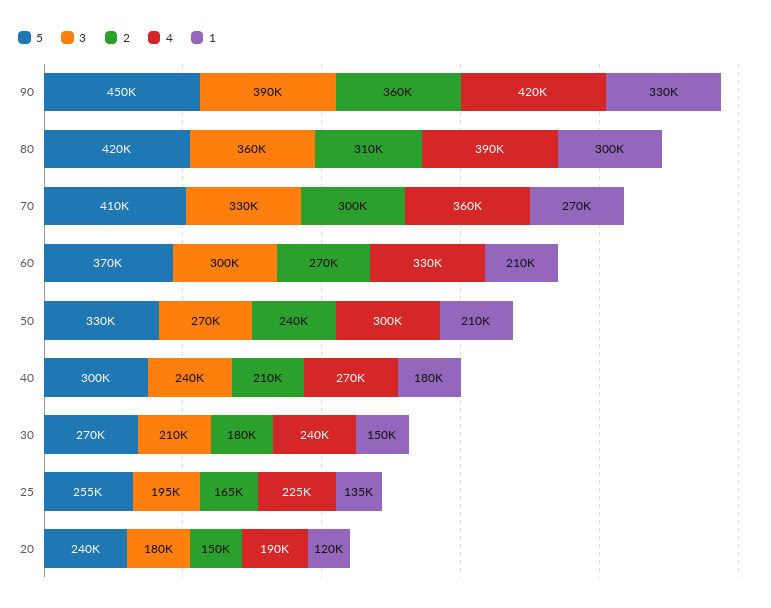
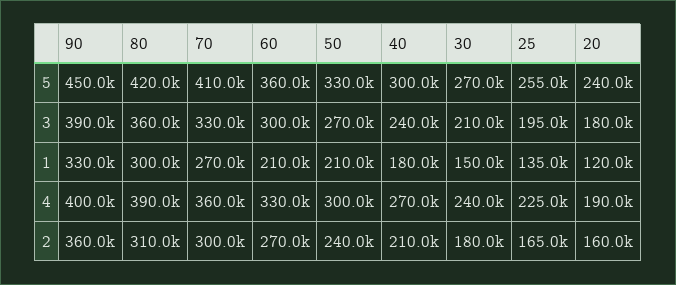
  {
    "5": {
      "90": 450000,
      "80": 420000,
      "70": 410000,
-     "60": 370000,
+     "60": 360000,
      "50": 330000,
      "40": 300000,
      "30": 270000,
      "25": 255000,
      "20": 240000
    },
    "3": {
      "90": 390000,
      "80": 360000,
      "70": 330000,
      "60": 300000,
      "50": 270000,
      "40": 240000,
      "30": 210000,
      "25": 195000,
      "20": 180000
    },
    "2": {
      "90": 360000,
      "80": 310000,
      "70": 300000,
      "60": 270000,
      "50": 240000,
      "40": 210000,
      "30": 180000,
      "25": 165000,
-     "20": 150000
+     "20": 160000
    },
    "4": {
-     "90": 420000,
+     "90": 400000,
      "80": 390000,
      "70": 360000,
      "60": 330000,
      "50": 300000,
      "40": 270000,
      "30": 240000,
      "25": 225000,
      "20": 190000
    },
    "1": {
      "90": 330000,
      "80": 300000,
      "70": 270000,
      "60": 210000,
      "50": 210000,
      "40": 180000,
      "30": 150000,
      "25": 135000,
      "20": 120000
    }
  }

